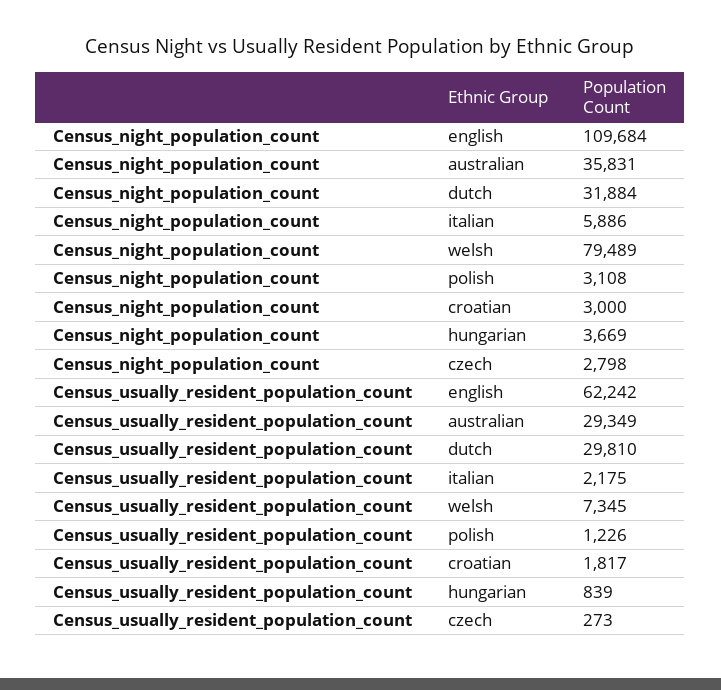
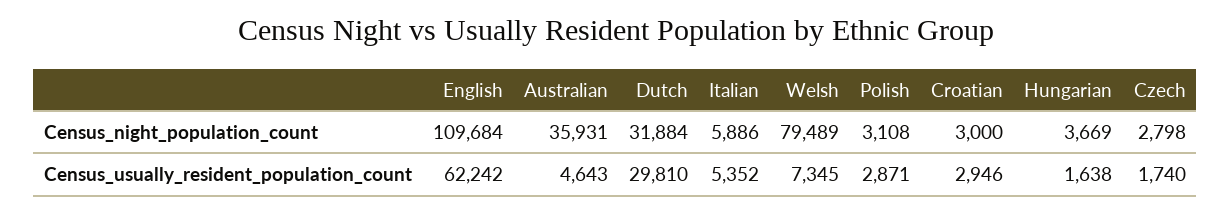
  {
    "Census_night_population_count": {
      "english": 109684,
-     "australian": 35831,
+     "australian": 35931,
      "dutch": 31884,
      "italian": 5886,
      "welsh": 79489,
      "polish": 3108,
      "croatian": 3000,
      "hungarian": 3669,
      "czech": 2798
    },
    "Census_usually_resident_population_count": {
      "english": 62242,
-     "australian": 29349,
+     "australian": 4643,
      "dutch": 29810,
-     "italian": 2175,
+     "italian": 5352,
      "welsh": 7345,
-     "polish": 1226,
+     "polish": 2871,
-     "croatian": 1817,
+     "croatian": 2946,
-     "hungarian": 839,
+     "hungarian": 1638,
-     "czech": 273
+     "czech": 1740
    }
  }

